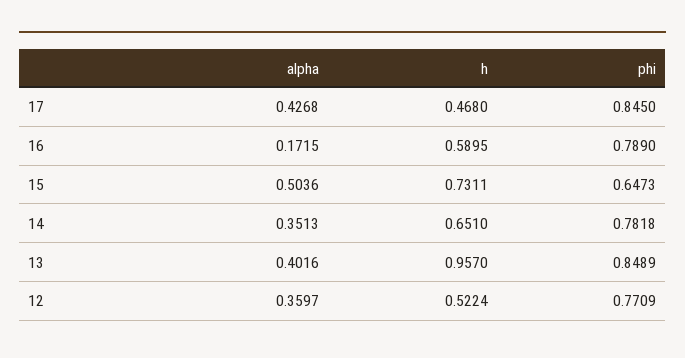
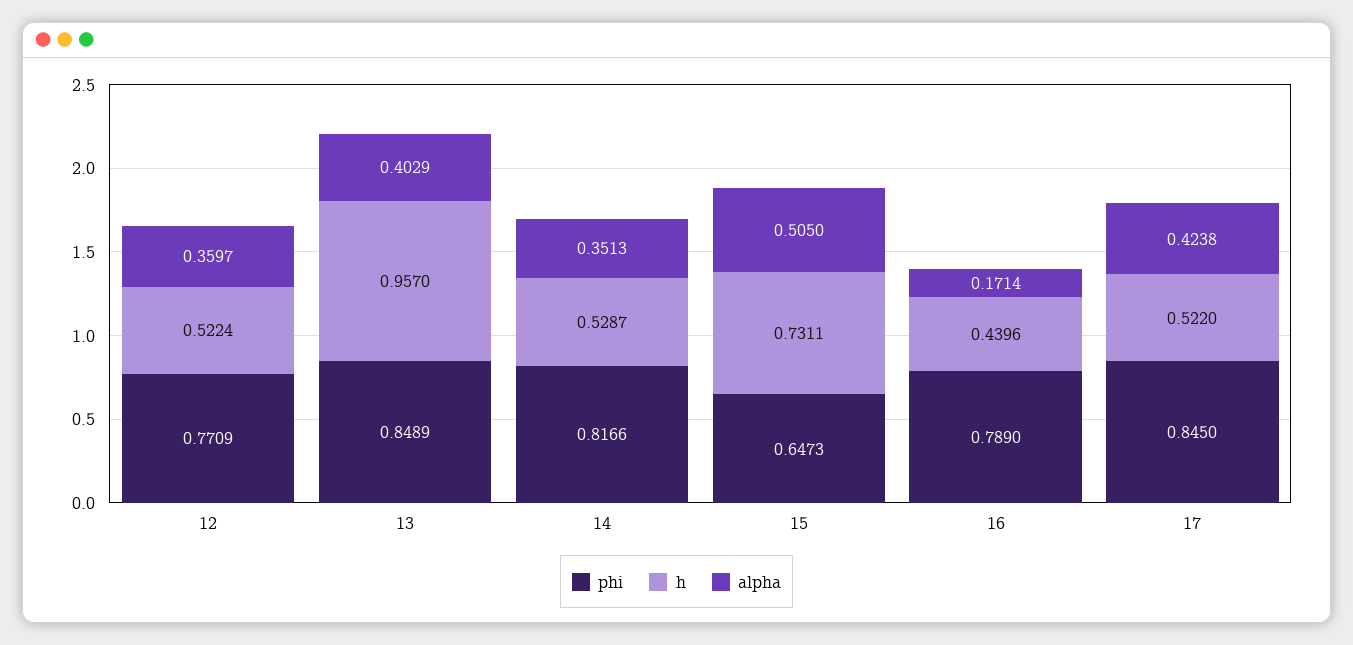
  {
    "alpha": {
-     "17": 0.4268,
+     "17": 0.4238,
-     "16": 0.1715,
+     "16": 0.1714,
-     "15": 0.5036,
+     "15": 0.505,
      "14": 0.3513,
-     "13": 0.4016,
+     "13": 0.4029,
      "12": 0.3597
    },
    "h": {
-     "17": 0.468,
+     "17": 0.522,
-     "16": 0.5895,
+     "16": 0.4396,
      "15": 0.7311,
-     "14": 0.651,
+     "14": 0.5287,
      "13": 0.957,
      "12": 0.5224
    },
    "phi": {
      "17": 0.845,
      "16": 0.789,
      "15": 0.6473,
-     "14": 0.7818,
+     "14": 0.8166,
      "13": 0.8489,
      "12": 0.7709
    }
  }

